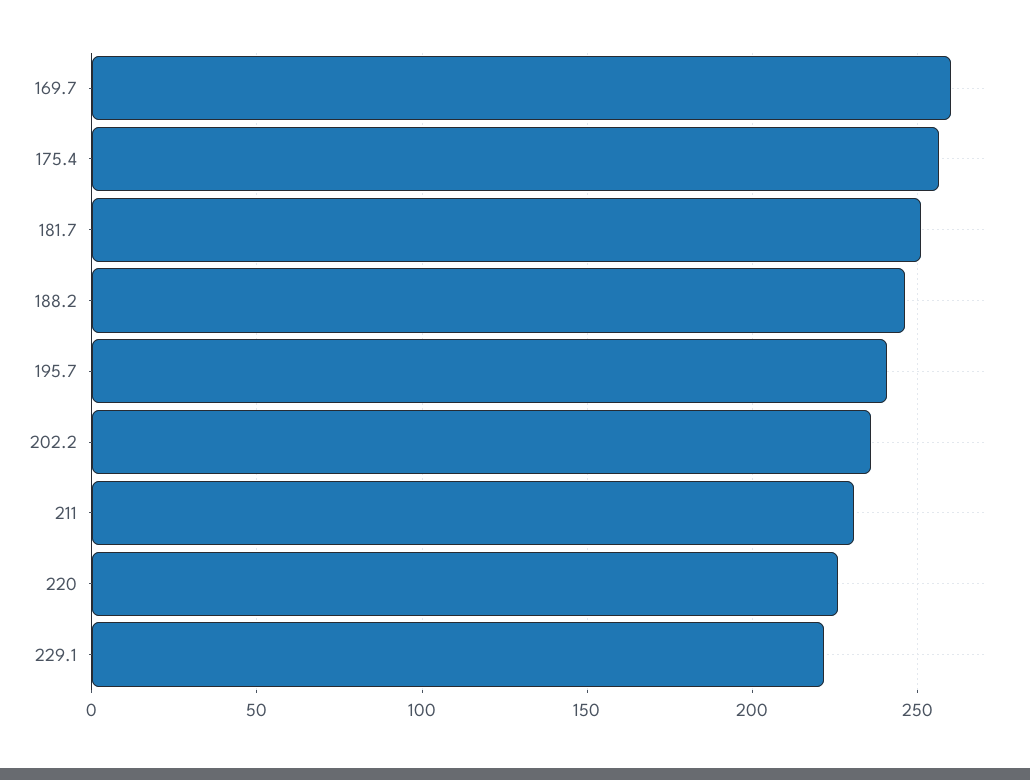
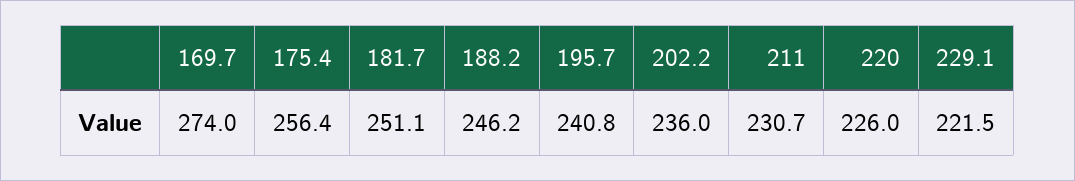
  {
-   "169.7": 260,
+   "169.7": 274,
    "175.4": 256.4,
    "181.7": 251.1,
    "188.2": 246.2,
    "195.7": 240.8,
    "202.2": 236,
    "211": 230.7,
    "220": 226,
    "229.1": 221.5
  }

